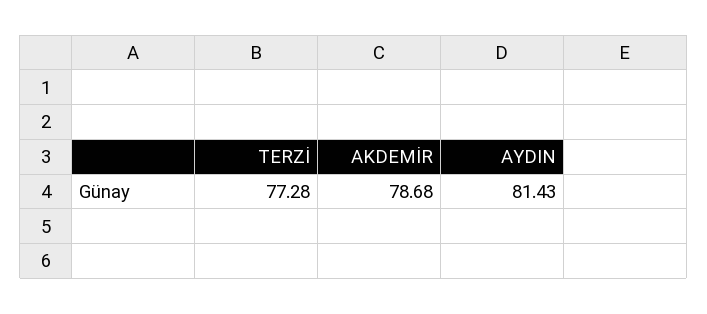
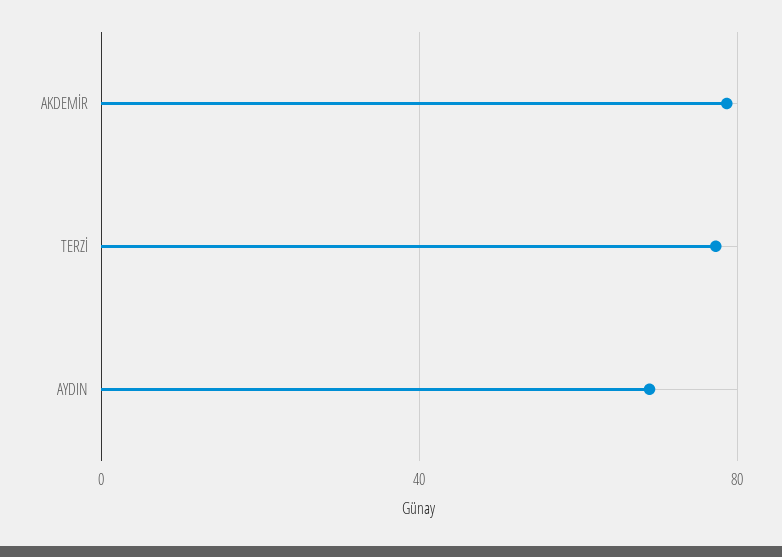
  {
    "TERZİ": 77.28,
    "AKDEMİR": 78.68,
-   "AYDIN": 81.43
+   "AYDIN": 70
  }

